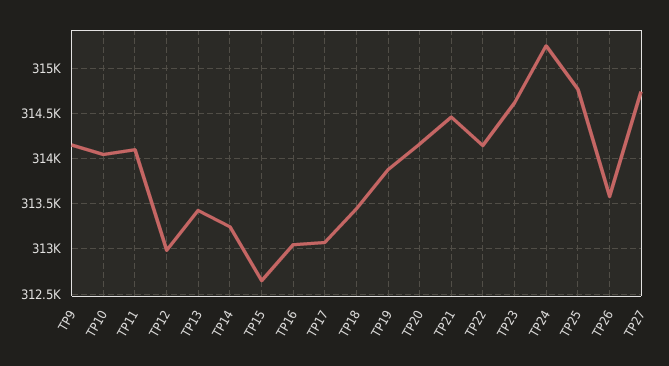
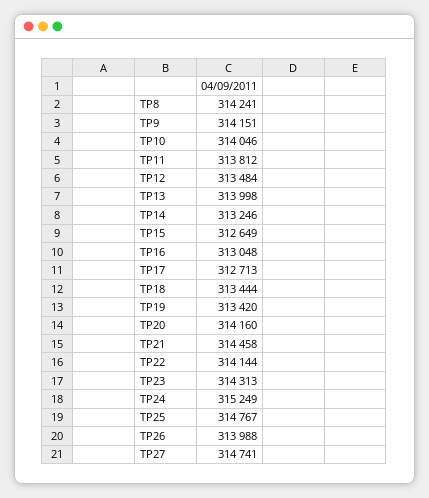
  {
    "TP9": 314151,
    "TP10": 314046,
-   "TP11": 314100,
+   "TP11": 313812,
-   "TP12": 313000,
+   "TP12": 313484,
-   "TP13": 313400,
+   "TP13": 313998,
    "TP14": 313246,
    "TP15": 312649,
    "TP16": 313048,
-   "TP17": 313100,
+   "TP17": 312713,
    "TP18": 313444,
-   "TP19": 313900,
+   "TP19": 313420,
    "TP20": 314160,
    "TP21": 314458,
    "TP22": 314144,
-   "TP23": 314600,
+   "TP23": 314313,
    "TP24": 315249,
    "TP25": 314767,
-   "TP26": 313600,
+   "TP26": 313988,
-   "TP27": 314741
+   "TP27": 314741,
+   "TP8": 314241
  }

